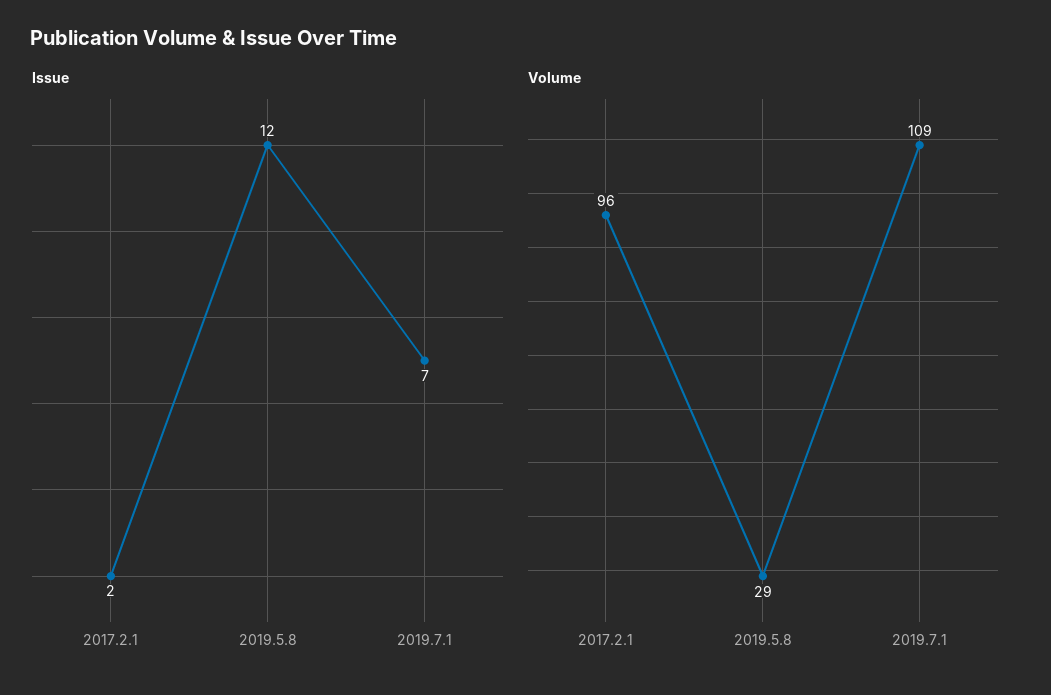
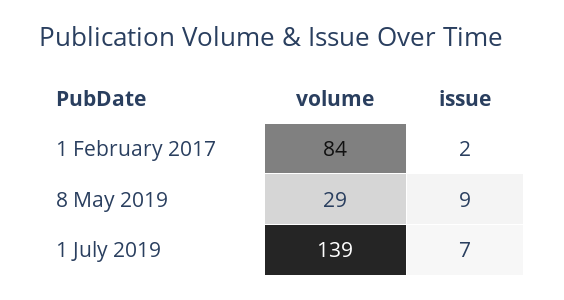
  {
    "Issue": {
      "2017.2.1": 2,
-     "2019.5.8": 12,
+     "2019.5.8": 9,
      "2019.7.1": 7
    },
    "Volume": {
-     "2017.2.1": 96,
+     "2017.2.1": 84,
      "2019.5.8": 29,
-     "2019.7.1": 109
+     "2019.7.1": 139
    }
  }

